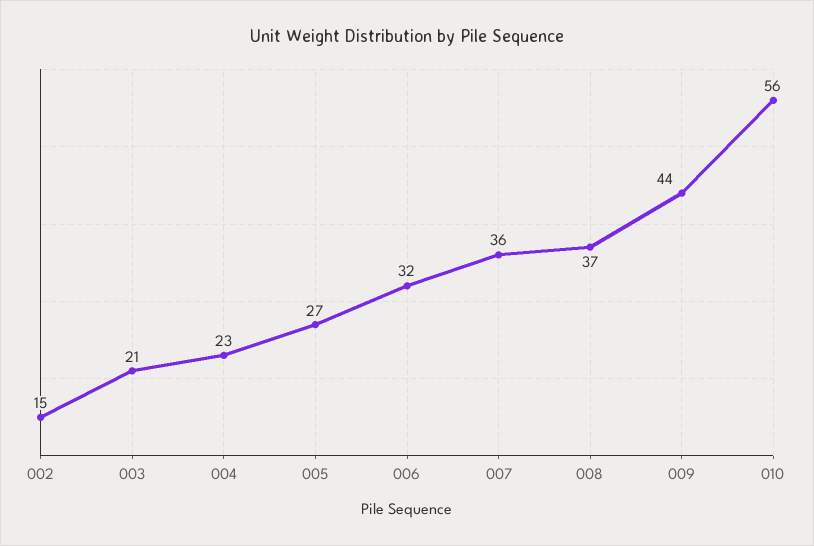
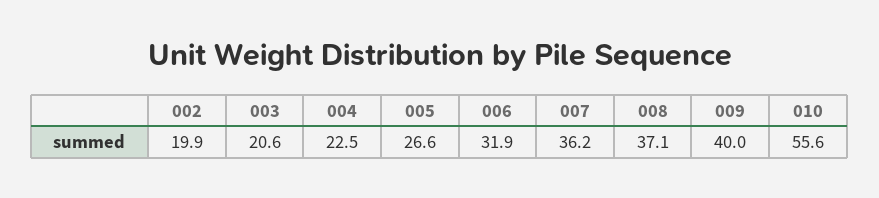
  {
-   "002": 15,
+   "002": 19.9,
    "003": 20.6,
    "004": 22.5,
    "005": 26.6,
    "006": 31.9,
    "007": 36.2,
    "008": 37.1,
-   "009": 44,
+   "009": 40,
    "010": 55.6
  }

